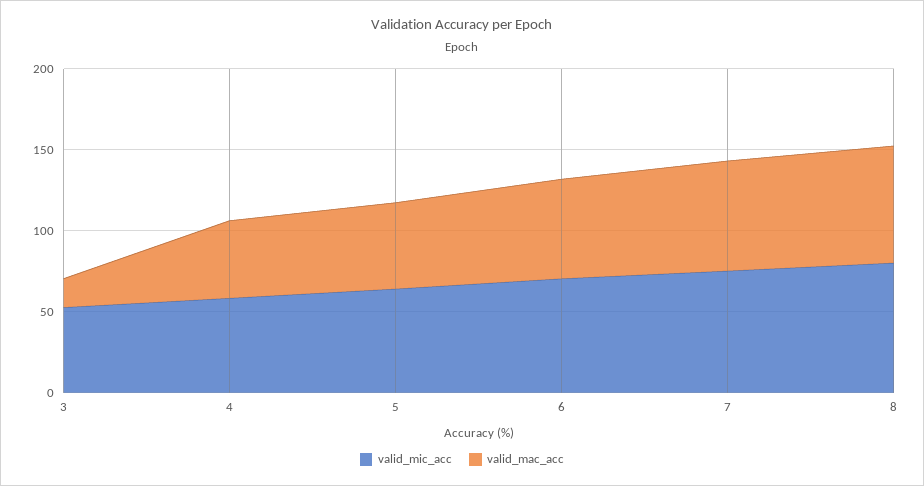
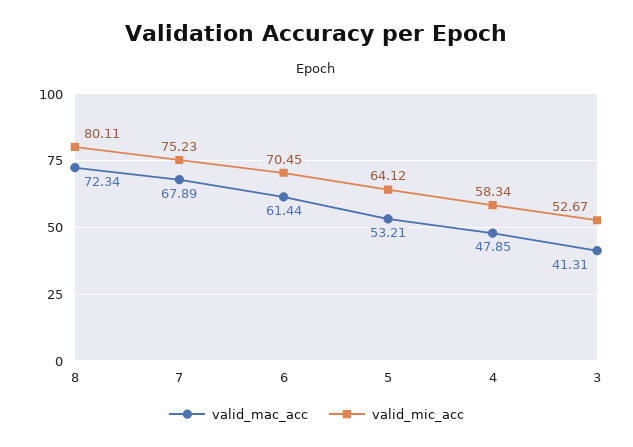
  {
    "valid_mic_acc": {
      "3": 52.67,
      "4": 58.34,
      "5": 64.12,
      "6": 70.45,
      "7": 75.23,
      "8": 80.11
    },
    "valid_mac_acc": {
-     "3": 20,
+     "3": 41.31,
      "4": 47.85,
      "5": 53.21,
      "6": 61.44,
      "7": 67.89,
      "8": 72.34
    }
  }

